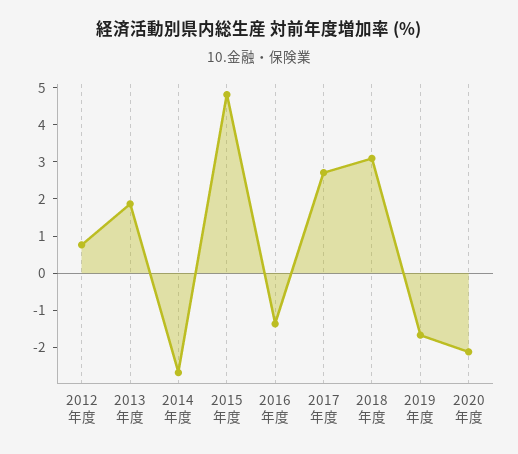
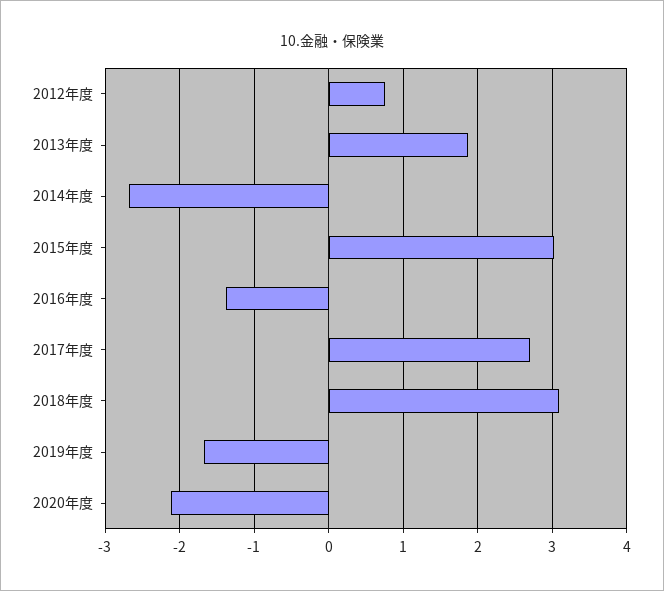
  {
    "2012年度": 0.8,
    "2013年度": 1.9,
    "2014年度": -2.7,
-   "2015年度": 4.75,
+   "2015年度": 3,
    "2016年度": -1.4,
    "2017年度": 2.7,
    "2018年度": 3.1,
    "2019年度": -1.7,
    "2020年度": -2.1
  }

